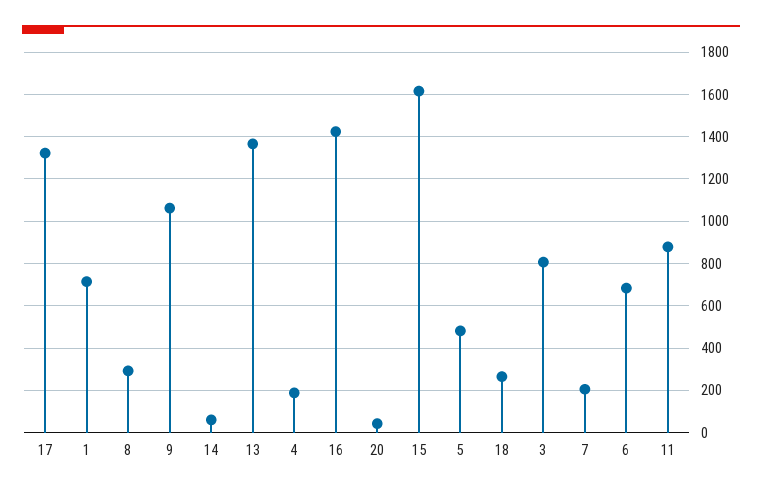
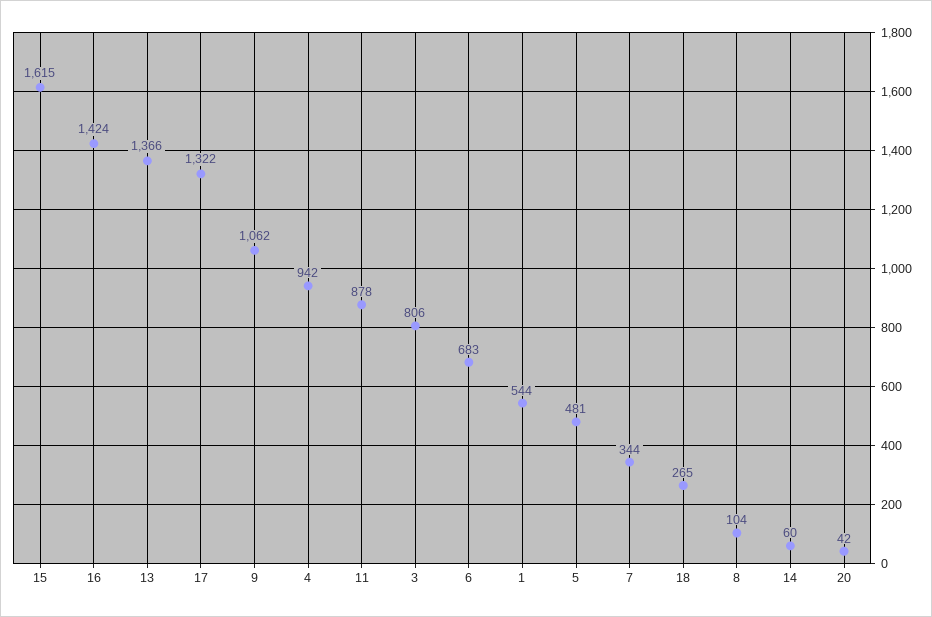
  {
    "17": 1322,
-   "1": 700,
+   "1": 544,
-   "8": 300,
+   "8": 104,
    "9": 1062,
    "14": 60,
    "13": 1366,
-   "4": 200,
+   "4": 942,
    "16": 1424,
    "20": 42,
    "15": 1615,
    "5": 481,
    "18": 265,
    "3": 806,
-   "7": 200,
+   "7": 344,
    "6": 683,
    "11": 878
  }

